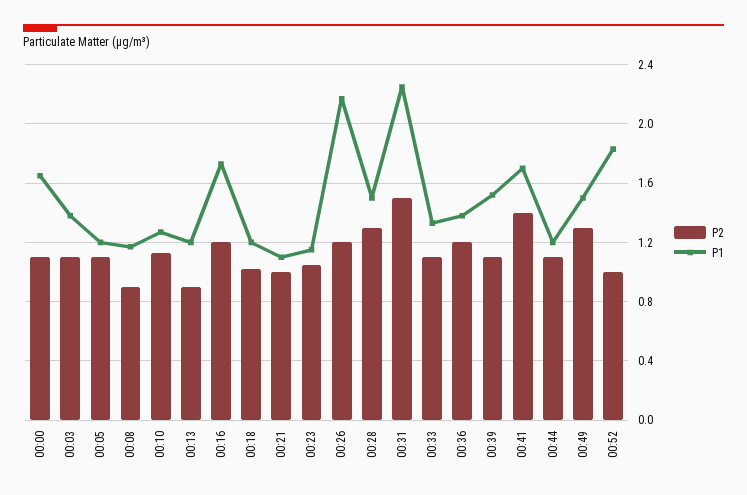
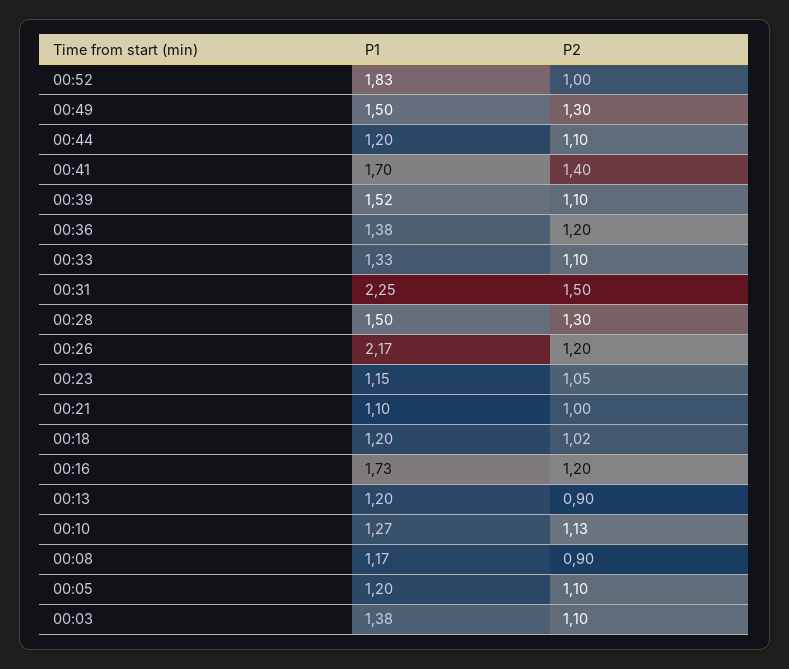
  {
    "P2": {
-     "00:00": 1.1,
      "00:03": 1.1,
      "00:05": 1.1,
      "00:08": 0.9,
      "00:10": 1.13,
      "00:13": 0.9,
      "00:16": 1.2,
      "00:18": 1.02,
      "00:21": 1,
      "00:23": 1.05,
      "00:26": 1.2,
      "00:28": 1.3,
      "00:31": 1.5,
      "00:33": 1.1,
      "00:36": 1.2,
      "00:39": 1.1,
      "00:41": 1.4,
      "00:44": 1.1,
      "00:49": 1.3,
      "00:52": 1
    },
    "P1": {
-     "00:00": 1.65,
      "00:03": 1.38,
      "00:05": 1.2,
      "00:08": 1.17,
      "00:10": 1.27,
      "00:13": 1.2,
      "00:16": 1.73,
      "00:18": 1.2,
      "00:21": 1.1,
      "00:23": 1.15,
      "00:26": 2.17,
      "00:28": 1.5,
      "00:31": 2.25,
      "00:33": 1.33,
      "00:36": 1.38,
      "00:39": 1.52,
      "00:41": 1.7,
      "00:44": 1.2,
      "00:49": 1.5,
      "00:52": 1.83
    }
  }

